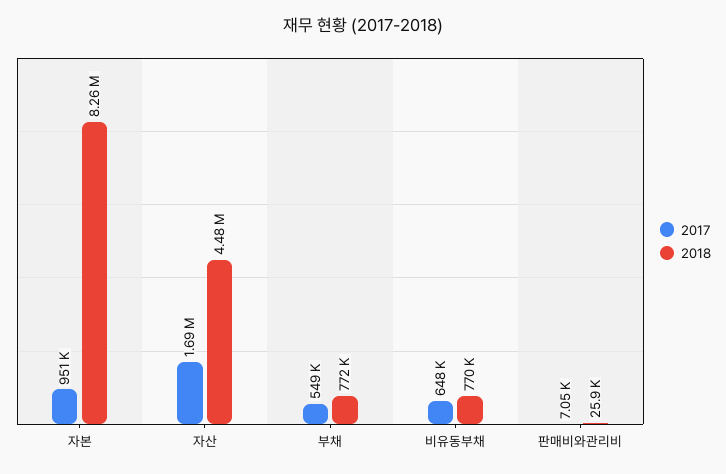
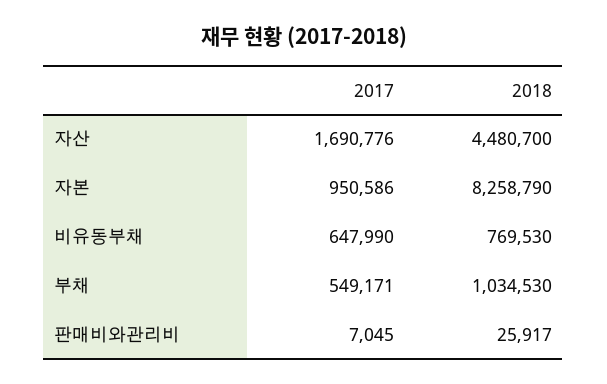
  {
    "2017": {
      "자본": 950586,
      "자산": 1690776,
      "부채": 549171,
      "비유동부채": 647990,
      "판매비와관리비": 7045
    },
    "2018": {
      "자본": 8258790,
      "자산": 4480700,
-     "부채": 772000,
+     "부채": 1034530,
      "비유동부채": 769530,
      "판매비와관리비": 25917
    }
  }

